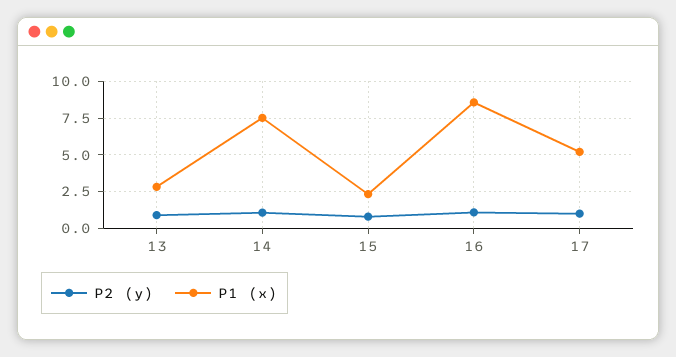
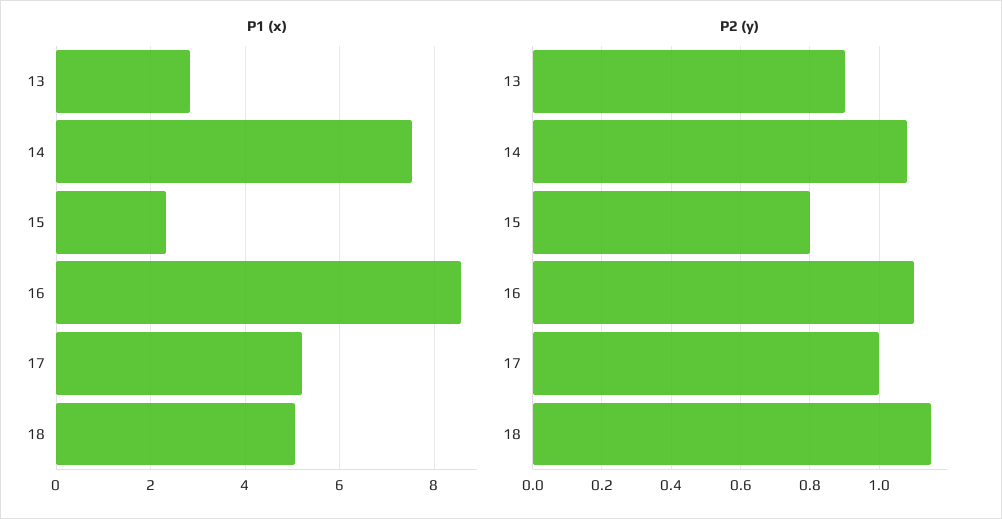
  {
    "P2 (y)": {
      "13": 0.9,
      "14": 1.1,
      "15": 0.8,
      "16": 1.1,
-     "17": 1
+     "17": 1,
+     "18": 1.15
    },
    "P1 (x)": {
      "13": 2.8,
      "14": 7.6,
      "15": 2.4,
      "16": 8.6,
-     "17": 5.2
+     "17": 5.2,
+     "18": 5
    }
  }

